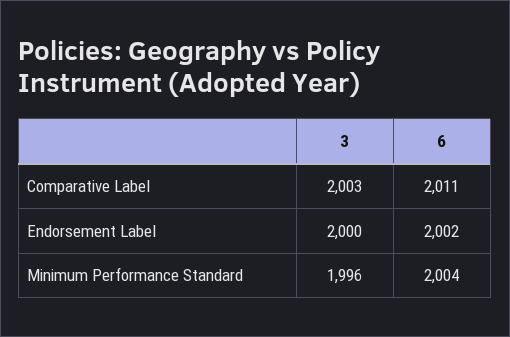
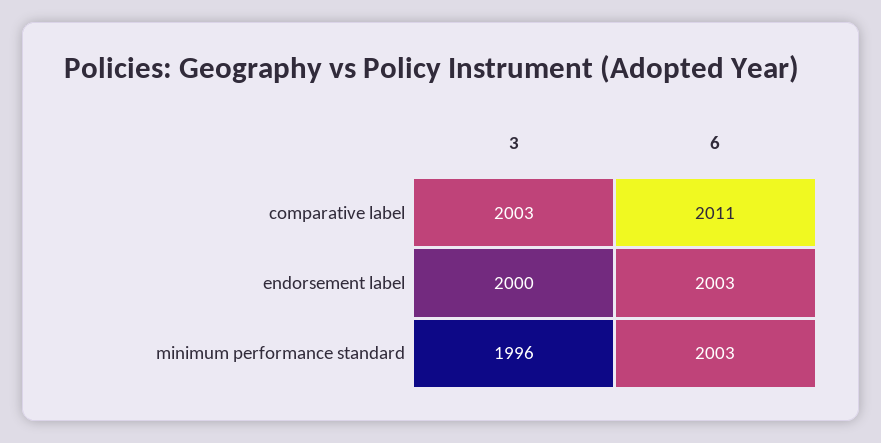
  {
    "3": {
      "Comparative Label": 2003,
      "Endorsement Label": 2000,
      "Minimum Performance Standard": 1996
    },
    "6": {
      "Comparative Label": 2011,
-     "Endorsement Label": 2002,
+     "Endorsement Label": 2003,
-     "Minimum Performance Standard": 2004
+     "Minimum Performance Standard": 2003
    }
  }

